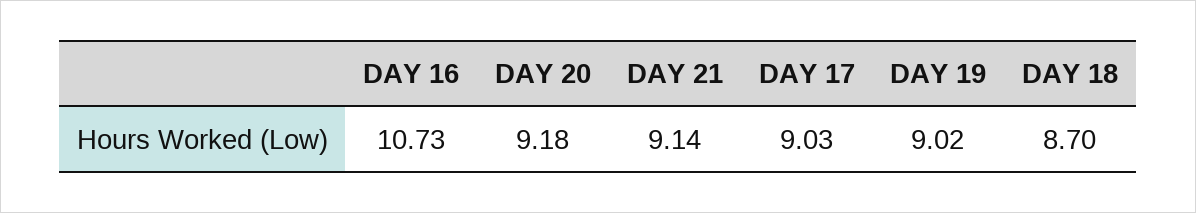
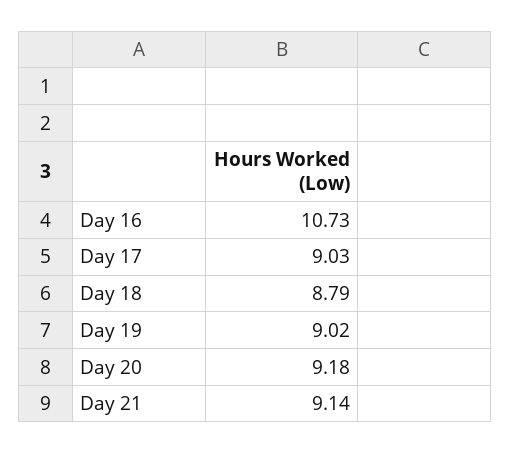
  {
    "DAY 16": 10.73,
    "DAY 20": 9.18,
    "DAY 21": 9.14,
    "DAY 17": 9.03,
    "DAY 19": 9.02,
-   "DAY 18": 8.7
+   "DAY 18": 8.79
  }

